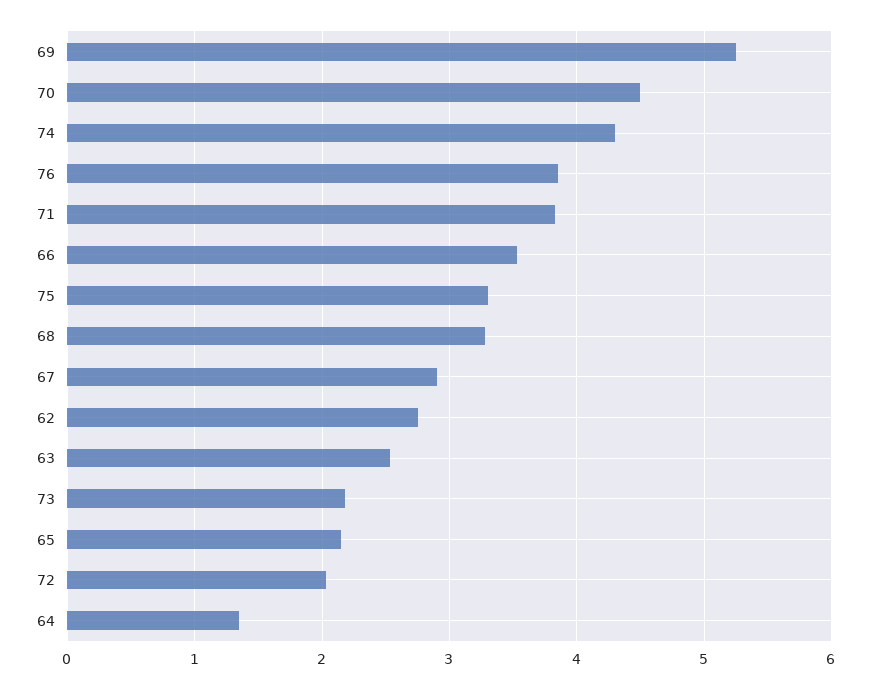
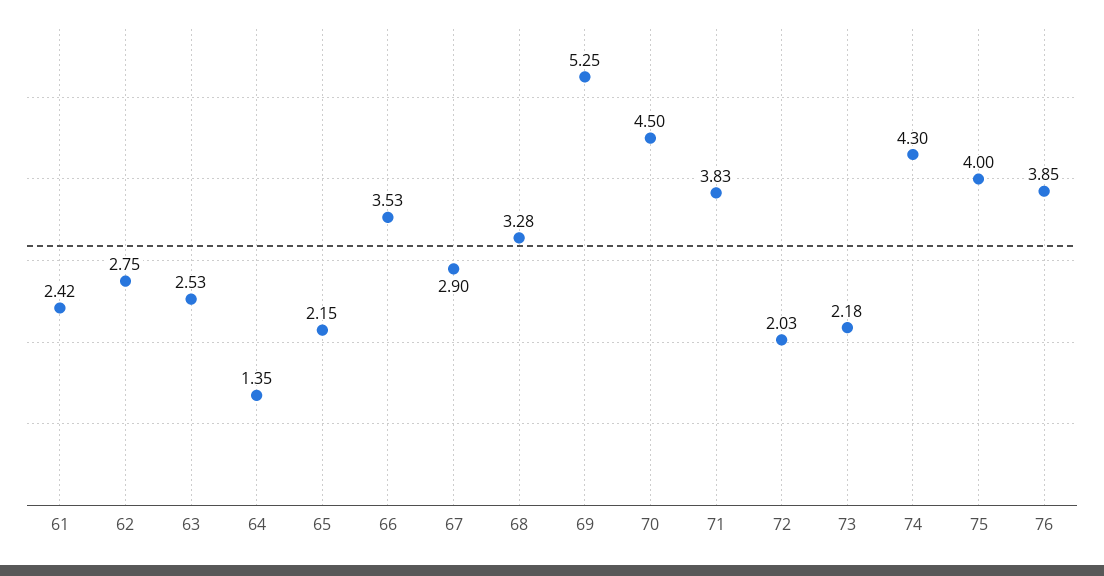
  {
    "69": 5.25,
    "70": 4.5,
    "74": 4.3,
    "76": 3.85,
    "71": 3.83,
    "66": 3.53,
-   "75": 3.3,
+   "75": 4,
    "68": 3.28,
    "67": 2.9,
    "62": 2.75,
    "63": 2.53,
    "73": 2.18,
    "65": 2.15,
    "72": 2.03,
-   "64": 1.35
+   "64": 1.35,
+   "61": 2.42
  }

